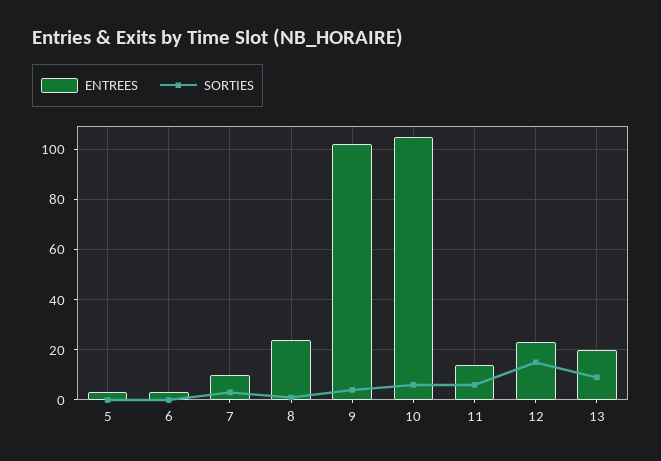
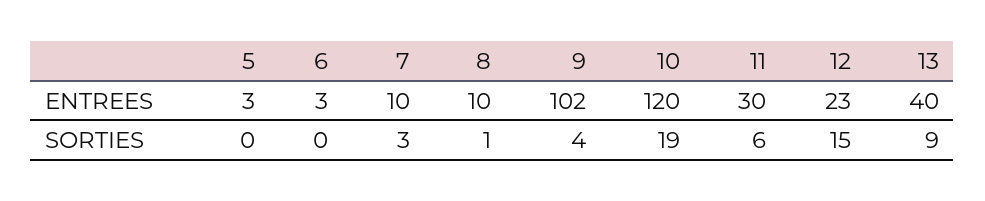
  {
    "ENTREES": {
      "5": 3,
      "6": 3,
      "7": 10,
-     "8": 25,
+     "8": 10,
      "9": 102,
-     "10": 105,
+     "10": 120,
-     "11": 15,
+     "11": 30,
      "12": 23,
-     "13": 20
+     "13": 40
    },
    "SORTIES": {
      "5": 0,
      "6": 0,
      "7": 3,
      "8": 1,
      "9": 4,
-     "10": 5,
+     "10": 19,
      "11": 6,
      "12": 15,
      "13": 9
    }
  }

